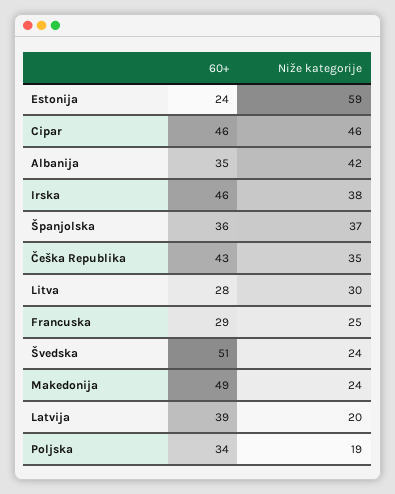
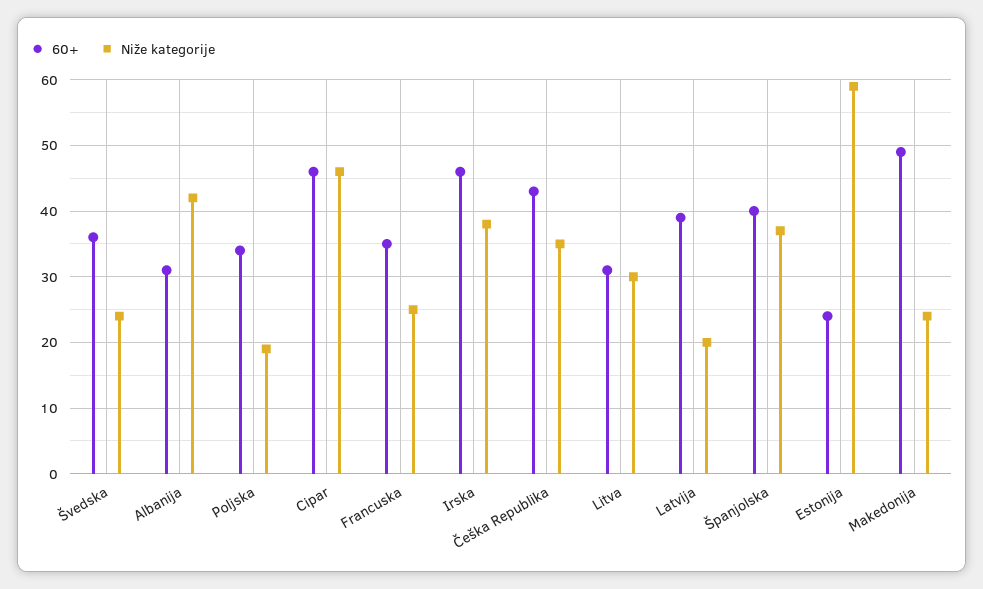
  {
    "60+": {
      "Estonija": 24,
      "Cipar": 46,
-     "Albanija": 35,
+     "Albanija": 31,
      "Irska": 46,
-     "Španjolska": 36,
+     "Španjolska": 40,
      "Češka Republika": 43,
-     "Litva": 28,
+     "Litva": 31,
-     "Francuska": 29,
+     "Francuska": 35,
-     "Švedska": 51,
+     "Švedska": 36,
      "Makedonija": 49,
      "Latvija": 39,
      "Poljska": 34
    },
    "Niže kategorije": {
      "Estonija": 59,
      "Cipar": 46,
      "Albanija": 42,
      "Irska": 38,
      "Španjolska": 37,
      "Češka Republika": 35,
      "Litva": 30,
      "Francuska": 25,
      "Švedska": 24,
      "Makedonija": 24,
      "Latvija": 20,
      "Poljska": 19
    }
  }

